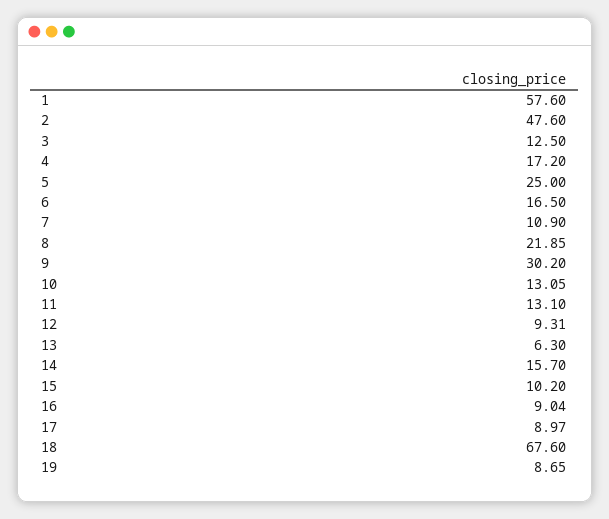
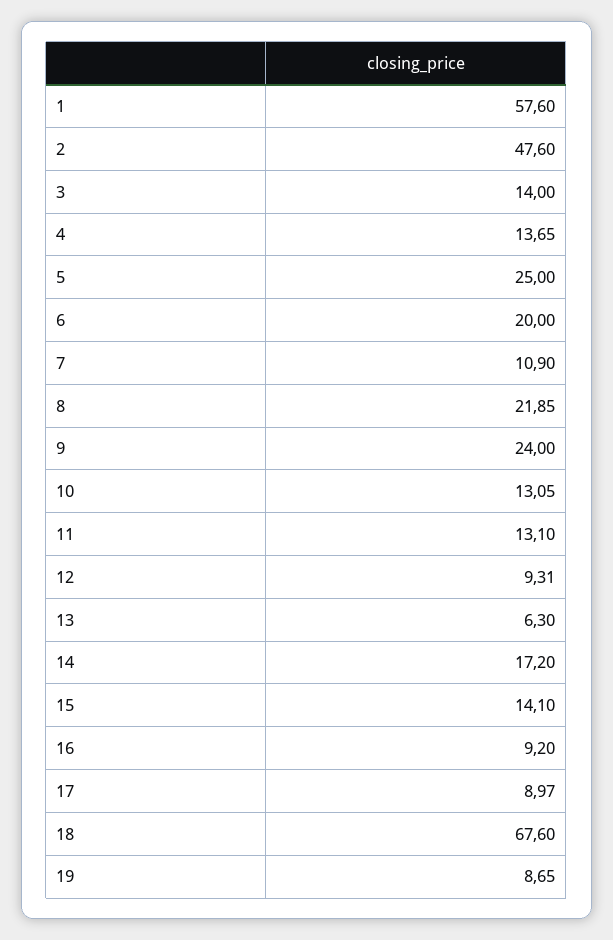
  {
    "1": 57.6,
    "2": 47.6,
-   "3": 12.5,
+   "3": 14,
-   "4": 17.2,
+   "4": 13.65,
    "5": 25,
-   "6": 16.5,
+   "6": 20,
    "7": 10.9,
    "8": 21.85,
-   "9": 30.2,
+   "9": 24,
    "10": 13.05,
    "11": 13.1,
    "12": 9.31,
    "13": 6.3,
-   "14": 15.7,
+   "14": 17.2,
-   "15": 10.2,
+   "15": 14.1,
-   "16": 9.04,
+   "16": 9.2,
    "17": 8.97,
    "18": 67.6,
    "19": 8.65
  }

